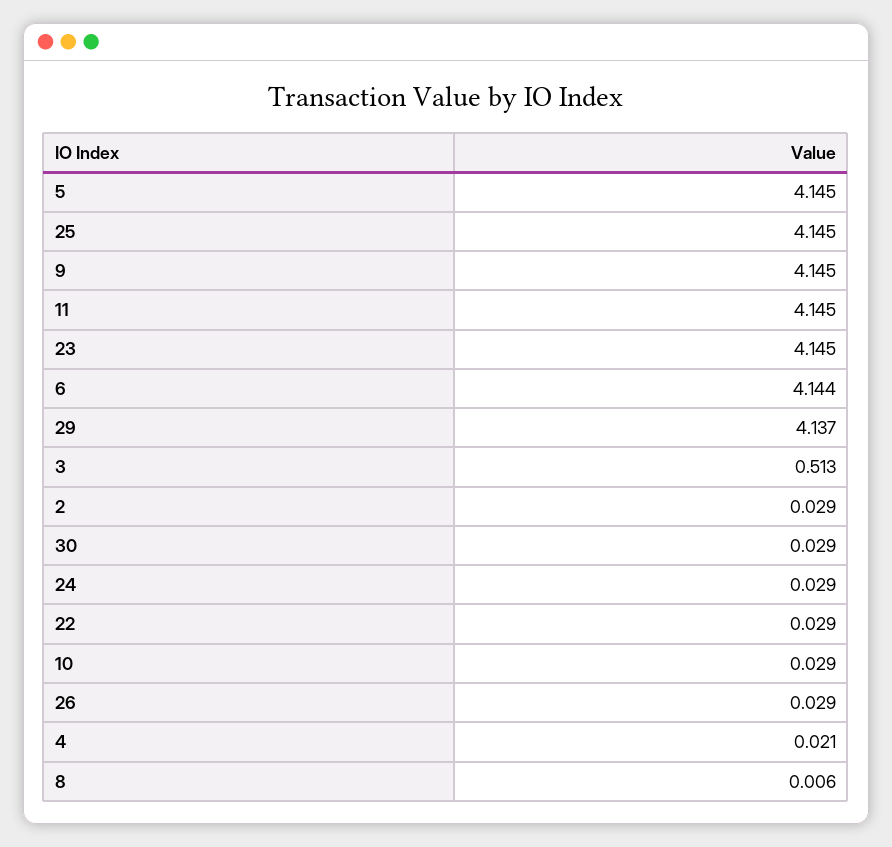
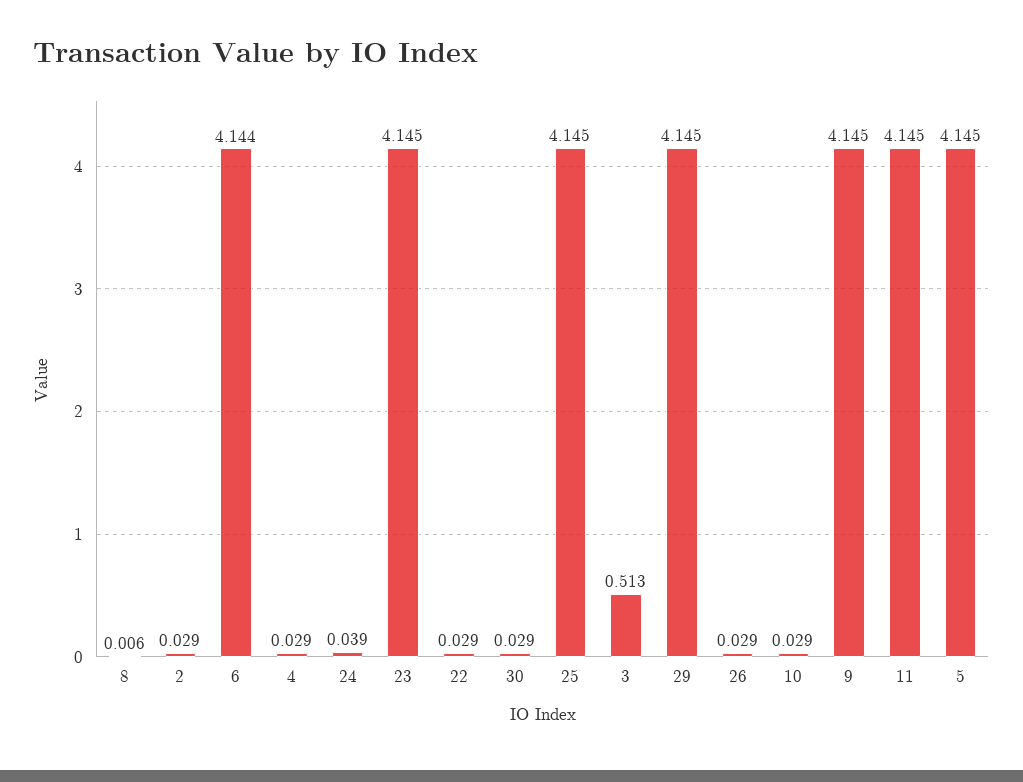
  {
    "5": 4.145,
    "25": 4.145,
    "9": 4.145,
    "11": 4.145,
    "23": 4.145,
    "6": 4.144,
-   "29": 4.137,
+   "29": 4.145,
    "3": 0.513,
    "2": 0.029,
    "30": 0.029,
-   "24": 0.029,
+   "24": 0.039,
    "22": 0.029,
    "10": 0.029,
    "26": 0.029,
-   "4": 0.021,
+   "4": 0.029,
    "8": 0.006
  }

